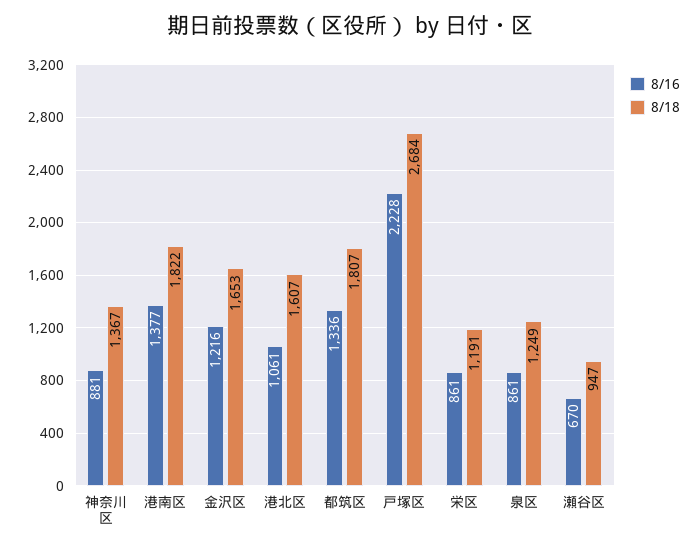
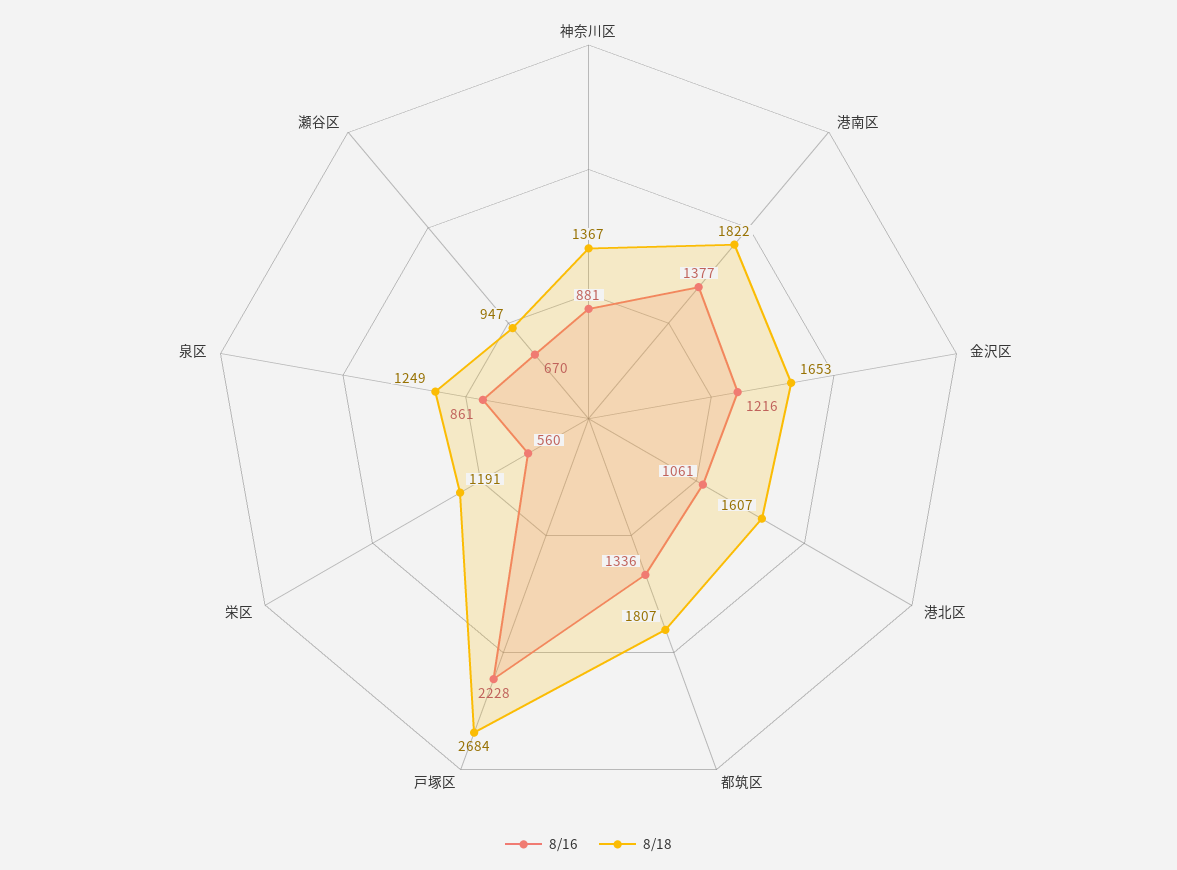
  {
    "8/16": {
      "神奈川区": 881,
      "港南区": 1377,
      "金沢区": 1216,
      "港北区": 1061,
      "都筑区": 1336,
      "戸塚区": 2228,
-     "栄区": 861,
+     "栄区": 560,
      "泉区": 861,
      "瀬谷区": 670
    },
    "8/18": {
      "神奈川区": 1367,
      "港南区": 1822,
      "金沢区": 1653,
      "港北区": 1607,
      "都筑区": 1807,
      "戸塚区": 2684,
      "栄区": 1191,
      "泉区": 1249,
      "瀬谷区": 947
    }
  }

